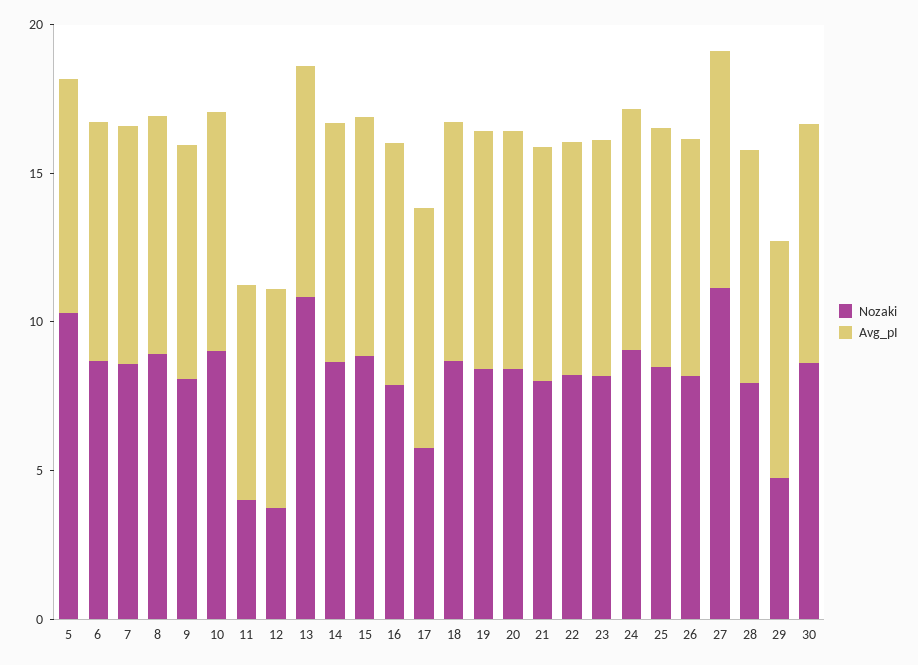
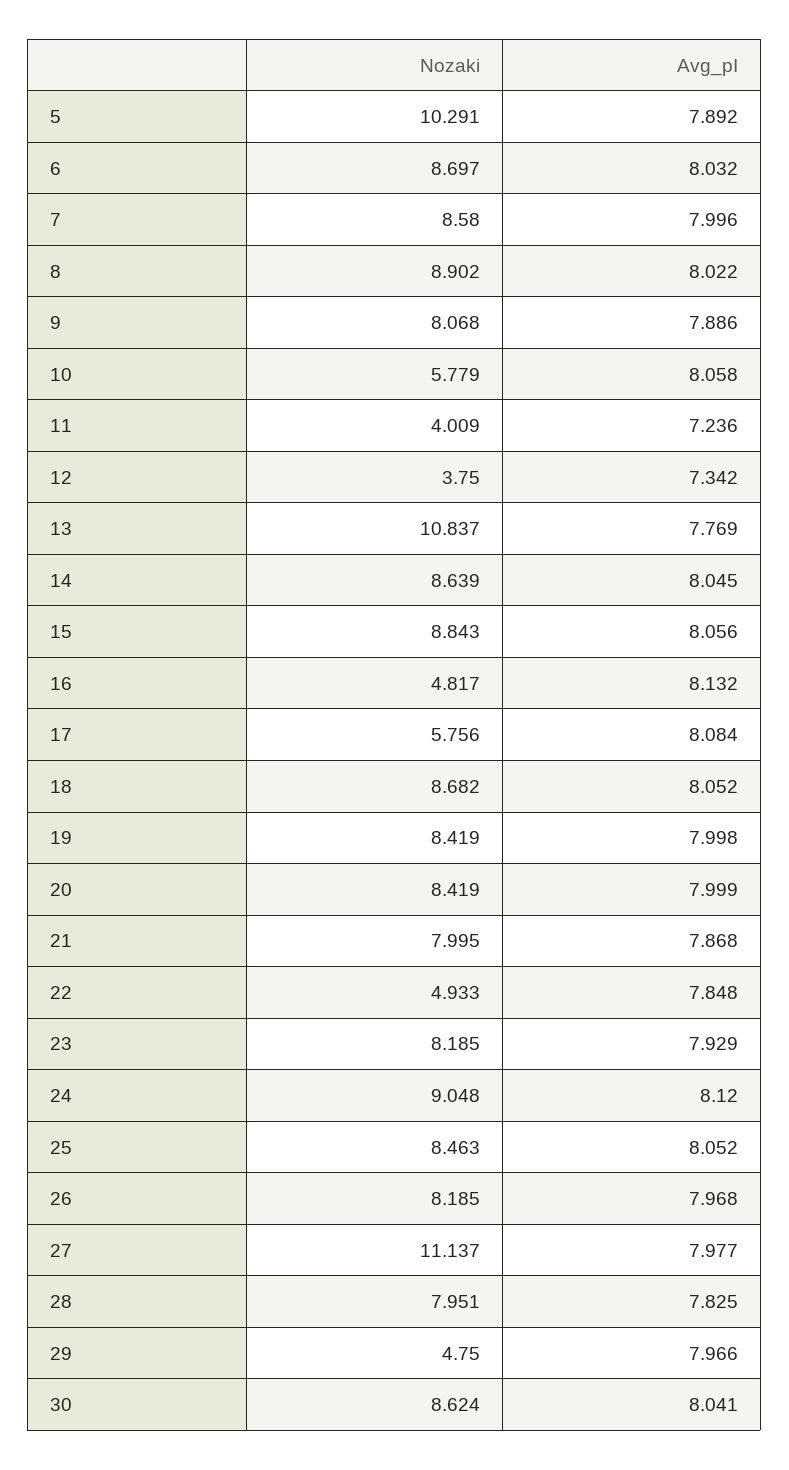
  {
    "Nozaki": {
      "5": 10.291,
      "6": 8.697,
      "7": 8.58,
      "8": 8.902,
      "9": 8.068,
-     "10": 9,
+     "10": 5.779,
      "11": 4.009,
      "12": 3.75,
      "13": 10.837,
      "14": 8.639,
      "15": 8.843,
-     "16": 8,
+     "16": 4.817,
      "17": 5.756,
      "18": 8.682,
      "19": 8.419,
      "20": 8.419,
      "21": 7.995,
-     "22": 8,
+     "22": 4.933,
      "23": 8.185,
      "24": 9.048,
      "25": 8.463,
      "26": 8.185,
      "27": 11.137,
      "28": 7.951,
      "29": 4.75,
      "30": 8.624
    },
    "Avg_pI": {
      "5": 7.892,
      "6": 8.032,
      "7": 7.996,
      "8": 8.022,
      "9": 7.886,
      "10": 8.058,
      "11": 7.236,
      "12": 7.342,
      "13": 7.769,
      "14": 8.045,
      "15": 8.056,
      "16": 8.132,
      "17": 8.084,
      "18": 8.052,
      "19": 7.998,
      "20": 7.999,
      "21": 7.868,
      "22": 7.848,
      "23": 7.929,
      "24": 8.12,
      "25": 8.052,
      "26": 7.968,
      "27": 7.977,
      "28": 7.825,
      "29": 7.966,
      "30": 8.041
    }
  }

